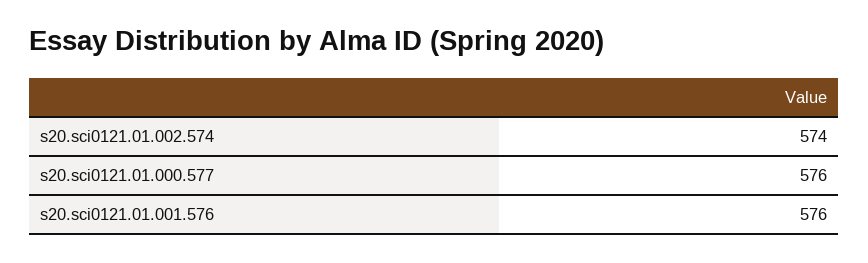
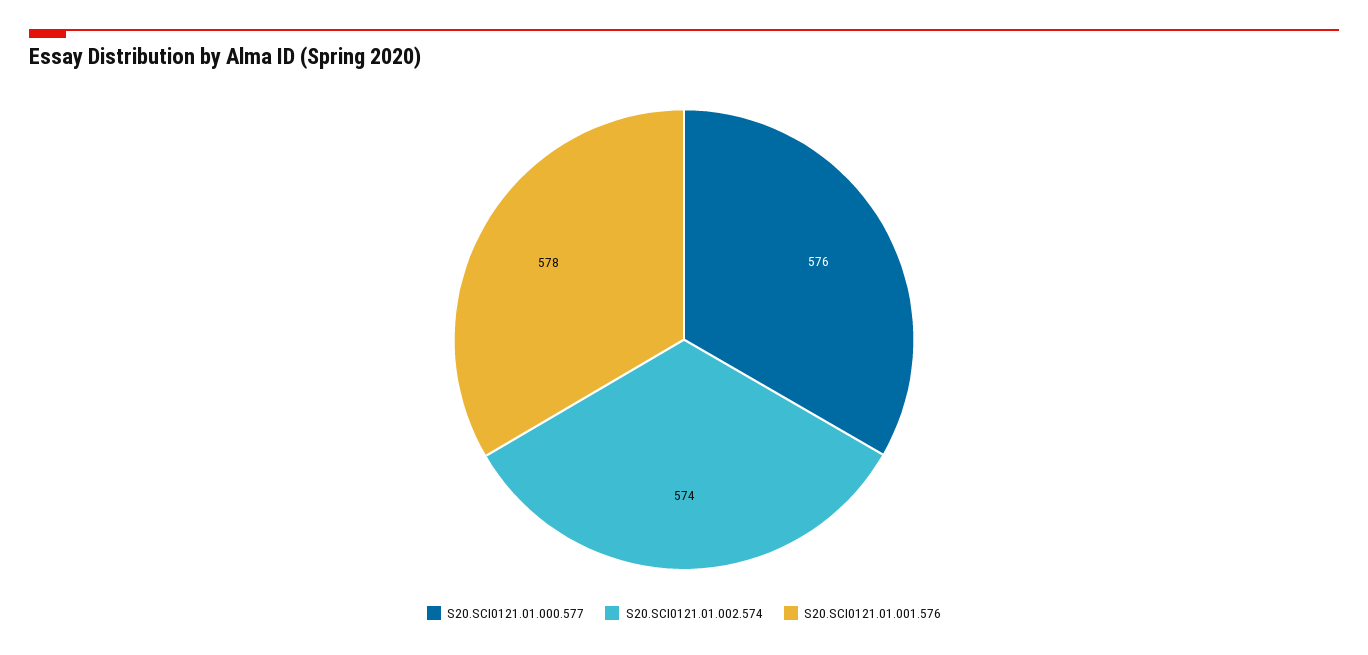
  {
    "s20.sci0121.01.002.574": 574,
    "s20.sci0121.01.000.577": 576,
-   "s20.sci0121.01.001.576": 576
+   "s20.sci0121.01.001.576": 578
  }

